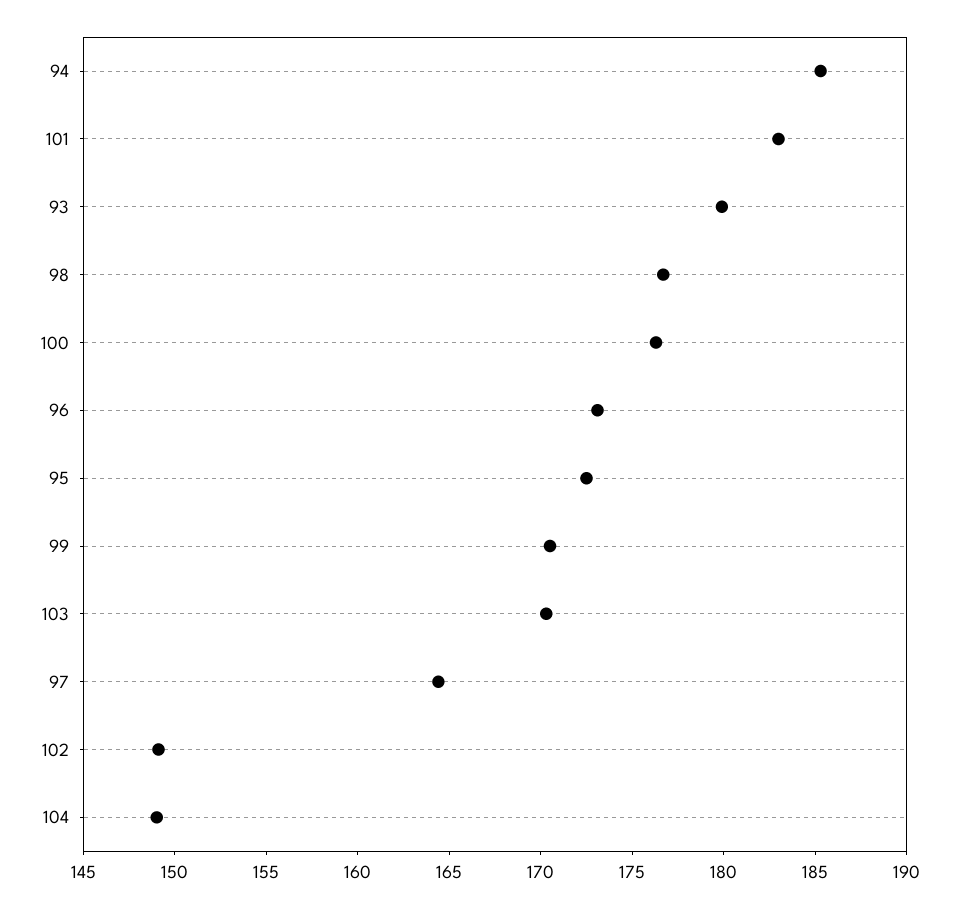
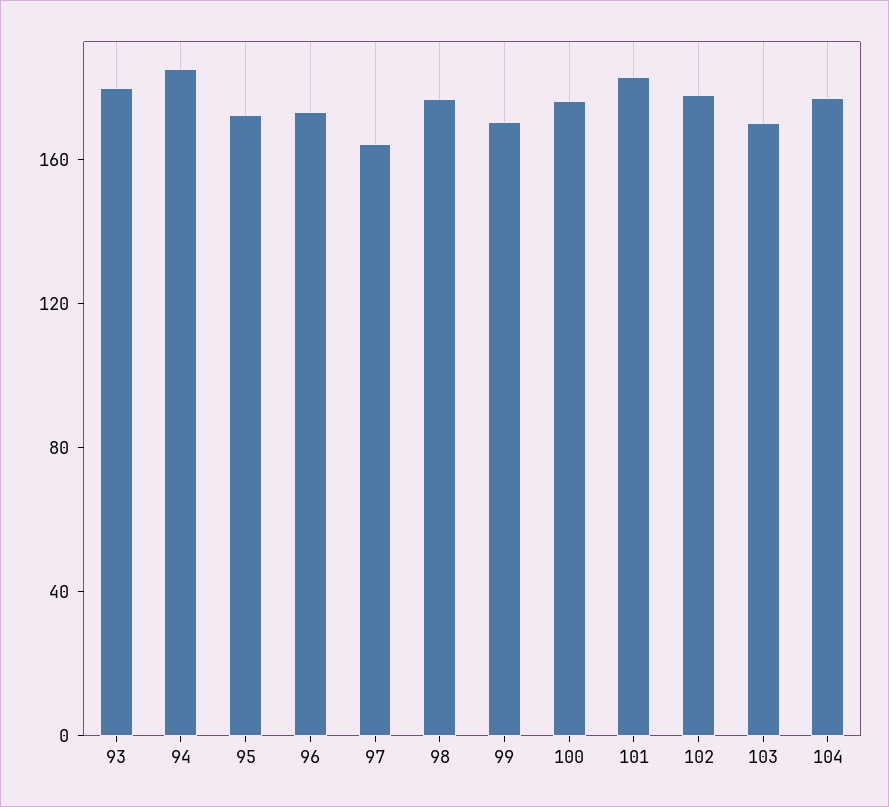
  {
    "94": 185,
    "101": 183,
    "93": 180,
    "98": 177,
    "100": 176,
    "96": 173,
    "95": 173,
    "99": 171,
    "103": 170,
    "97": 164,
-   "102": 149,
+   "102": 180,
-   "104": 149
+   "104": 180
  }

